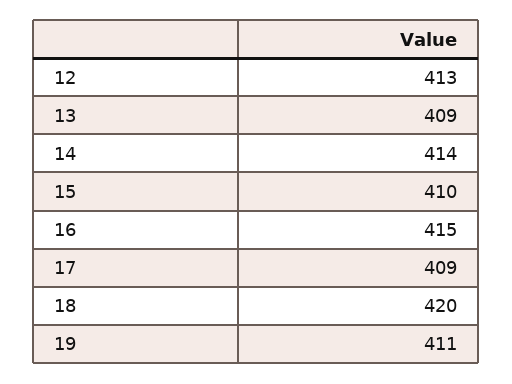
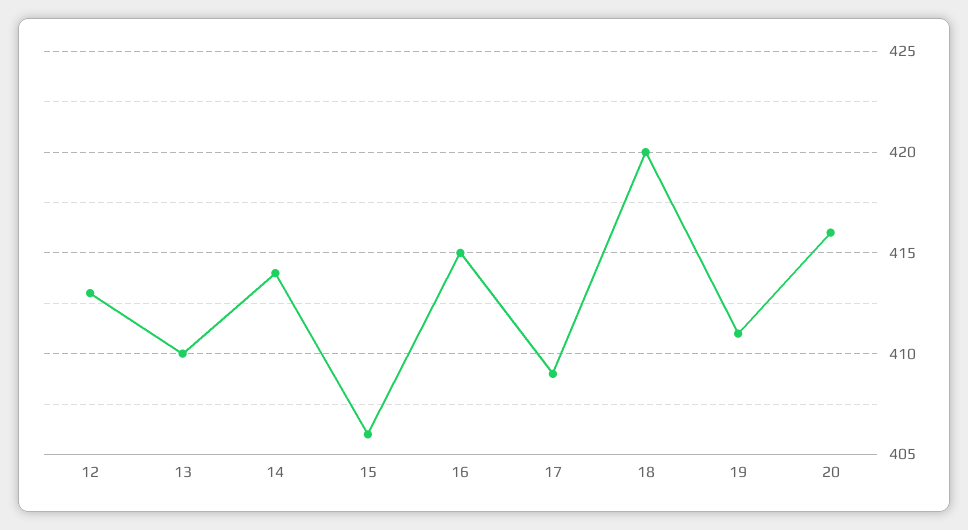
  {
    "12": 413,
-   "13": 409,
+   "13": 410,
    "14": 414,
-   "15": 410,
+   "15": 406,
    "16": 415,
    "17": 409,
    "18": 420,
-   "19": 411
+   "19": 411,
+   "20": 416
  }

